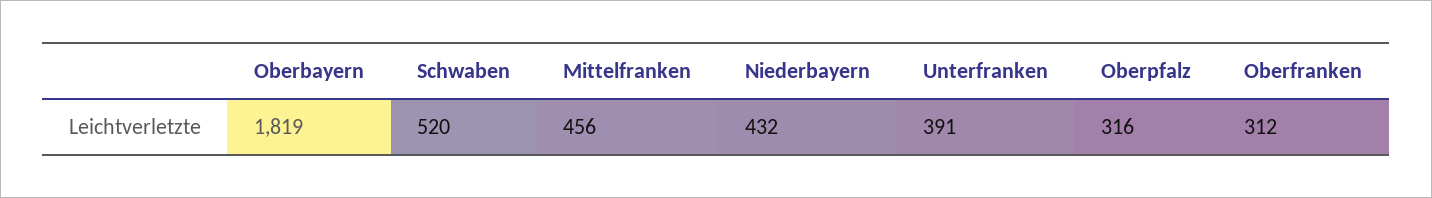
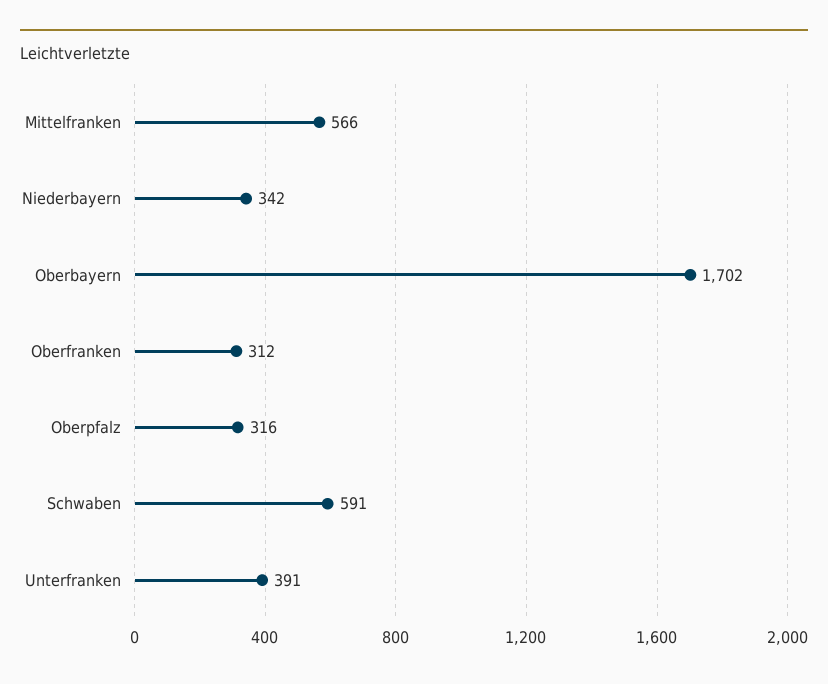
  {
-   "Oberbayern": 1819,
+   "Oberbayern": 1702,
-   "Schwaben": 520,
+   "Schwaben": 591,
-   "Mittelfranken": 456,
+   "Mittelfranken": 566,
-   "Niederbayern": 432,
+   "Niederbayern": 342,
    "Unterfranken": 391,
    "Oberpfalz": 316,
    "Oberfranken": 312
  }

